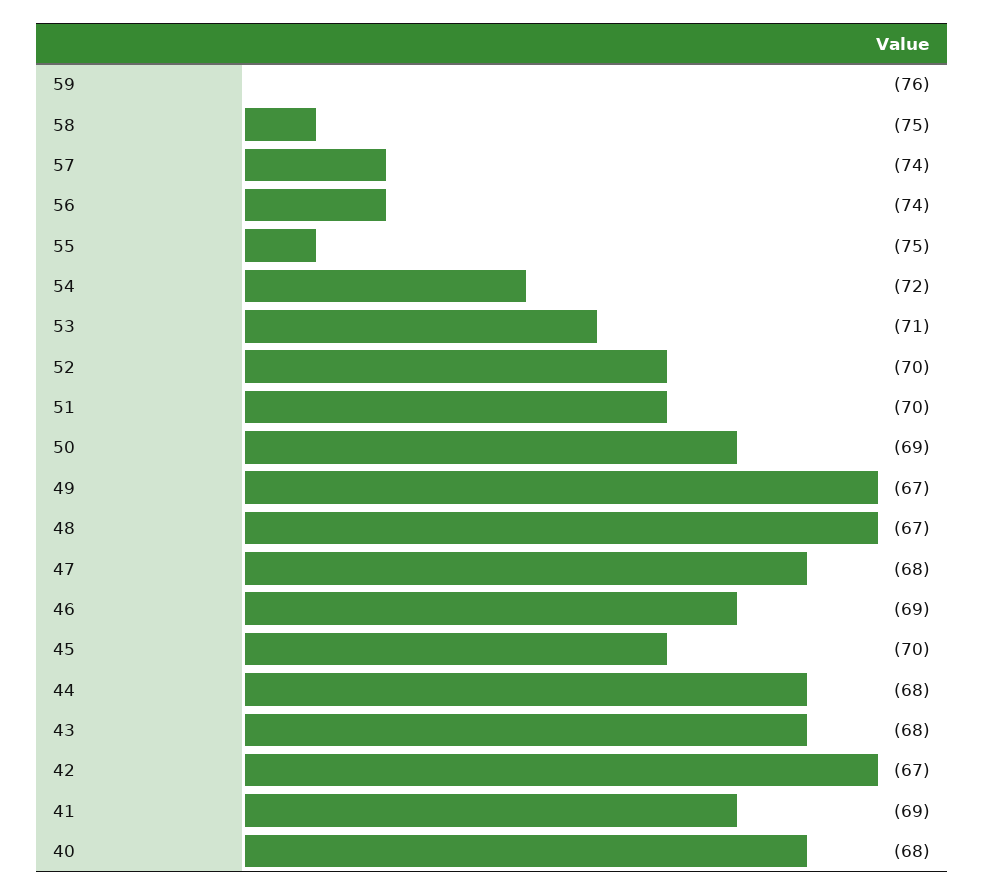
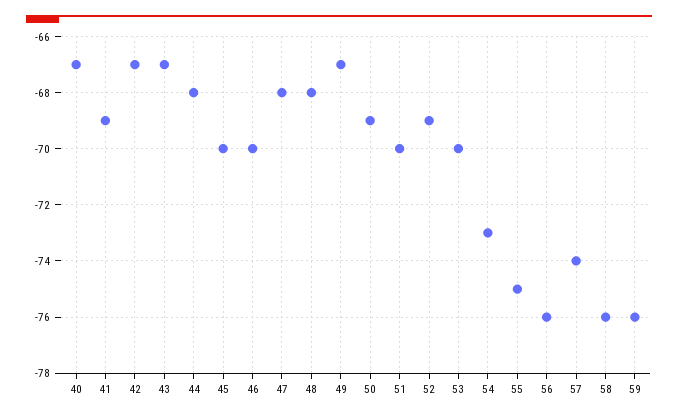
  {
    "59": -76,
-   "58": -75,
+   "58": -76,
    "57": -74,
-   "56": -74,
+   "56": -76,
    "55": -75,
-   "54": -72,
+   "54": -73,
-   "53": -71,
+   "53": -70,
-   "52": -70,
+   "52": -69,
    "51": -70,
    "50": -69,
    "49": -67,
-   "48": -67,
+   "48": -68,
    "47": -68,
-   "46": -69,
+   "46": -70,
    "45": -70,
    "44": -68,
-   "43": -68,
+   "43": -67,
    "42": -67,
    "41": -69,
-   "40": -68
+   "40": -67
  }

